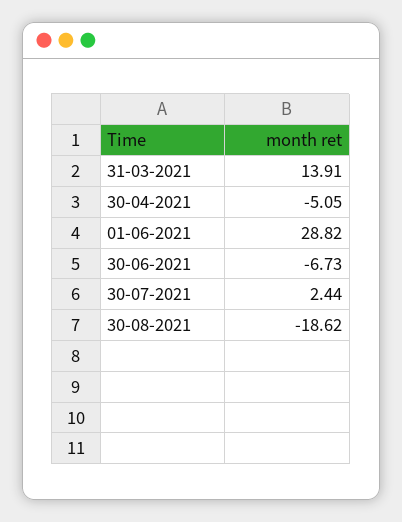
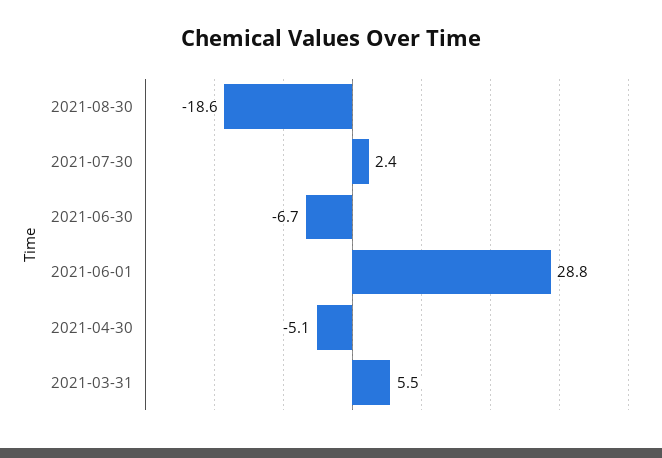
  {
-   "31-03-2021": 13.91,
+   "31-03-2021": 5.5,
    "30-04-2021": -5.05,
    "01-06-2021": 28.82,
    "30-06-2021": -6.73,
    "30-07-2021": 2.44,
    "30-08-2021": -18.62
  }

